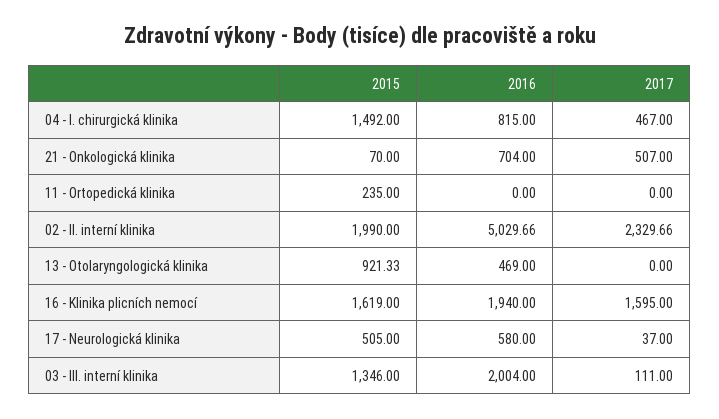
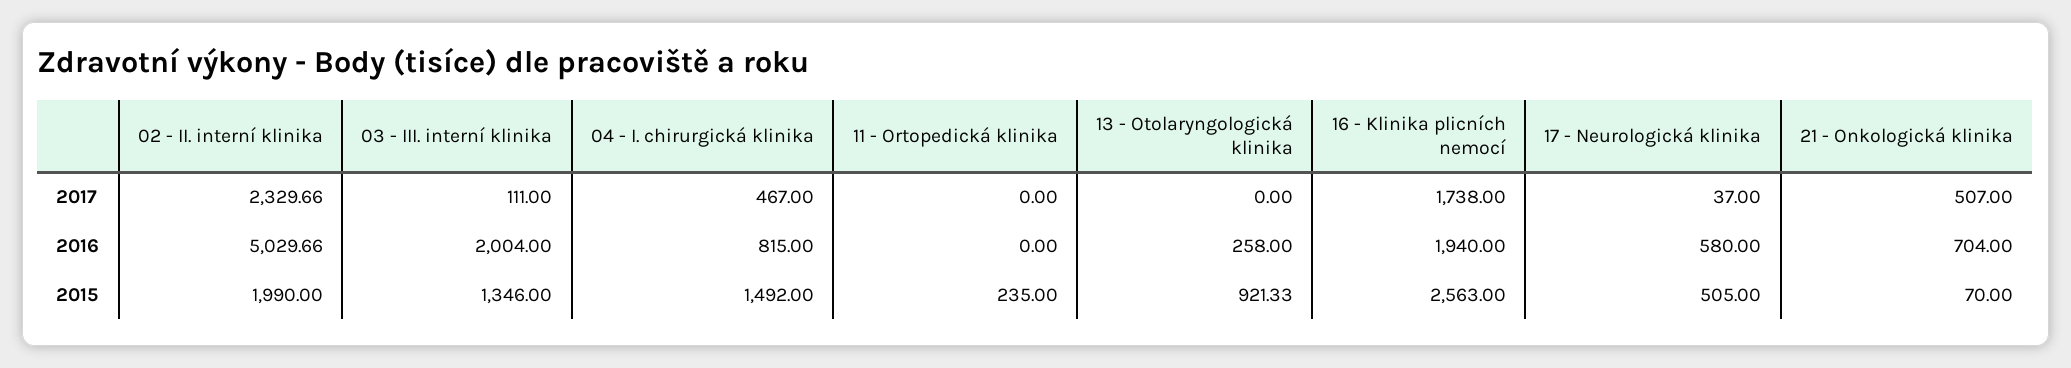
  {
    "2015": {
      "04 - I. chirurgická klinika": 1492,
      "21 - Onkologická klinika": 70,
      "11 - Ortopedická klinika": 235,
      "02 - II. interní klinika": 1990,
      "13 - Otolaryngologická klinika": 921.33,
-     "16 - Klinika plicních nemocí": 1619,
+     "16 - Klinika plicních nemocí": 2563,
      "17 - Neurologická klinika": 505,
      "03 - III. interní klinika": 1346
    },
    "2016": {
      "04 - I. chirurgická klinika": 815,
      "21 - Onkologická klinika": 704,
      "11 - Ortopedická klinika": 0,
      "02 - II. interní klinika": 5029.66,
-     "13 - Otolaryngologická klinika": 469,
+     "13 - Otolaryngologická klinika": 258,
      "16 - Klinika plicních nemocí": 1940,
      "17 - Neurologická klinika": 580,
      "03 - III. interní klinika": 2004
    },
    "2017": {
      "04 - I. chirurgická klinika": 467,
      "21 - Onkologická klinika": 507,
      "11 - Ortopedická klinika": 0,
      "02 - II. interní klinika": 2329.66,
      "13 - Otolaryngologická klinika": 0,
-     "16 - Klinika plicních nemocí": 1595,
+     "16 - Klinika plicních nemocí": 1738,
      "17 - Neurologická klinika": 37,
      "03 - III. interní klinika": 111
    }
  }

